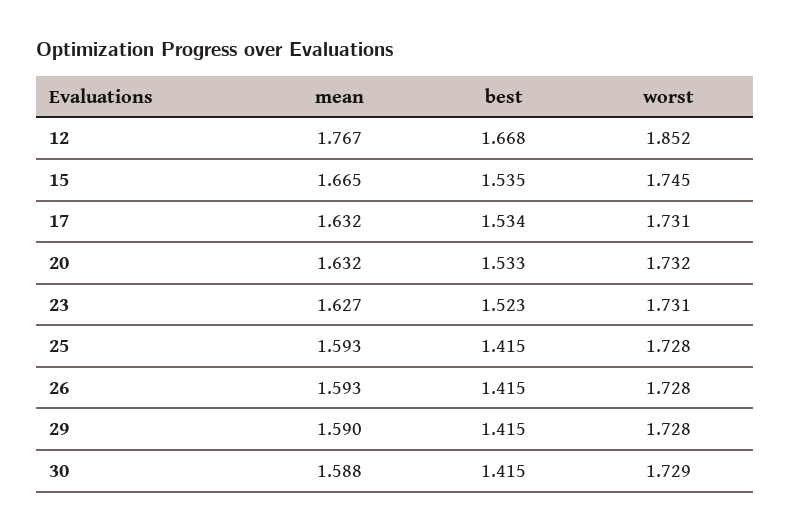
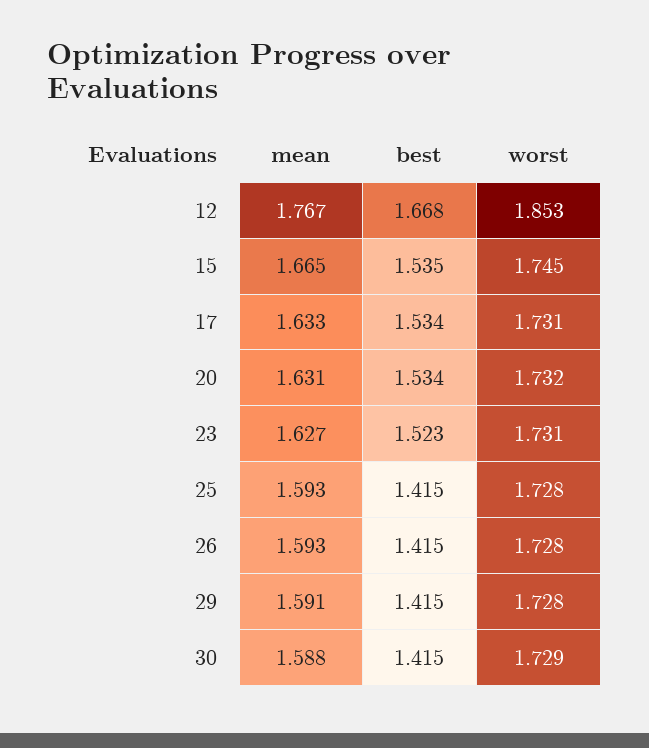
  {
    "mean": {
      "12": 1.767,
      "15": 1.665,
-     "17": 1.632,
+     "17": 1.633,
-     "20": 1.632,
+     "20": 1.631,
      "23": 1.627,
      "25": 1.593,
      "26": 1.593,
-     "29": 1.59,
+     "29": 1.591,
      "30": 1.588
    },
    "best": {
      "12": 1.668,
      "15": 1.535,
      "17": 1.534,
-     "20": 1.533,
+     "20": 1.534,
      "23": 1.523,
      "25": 1.415,
      "26": 1.415,
      "29": 1.415,
      "30": 1.415
    },
    "worst": {
-     "12": 1.852,
+     "12": 1.853,
      "15": 1.745,
      "17": 1.731,
      "20": 1.732,
      "23": 1.731,
      "25": 1.728,
      "26": 1.728,
      "29": 1.728,
      "30": 1.729
    }
  }

